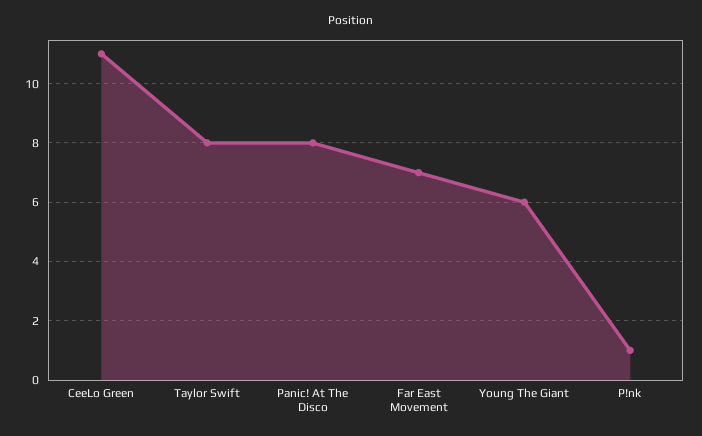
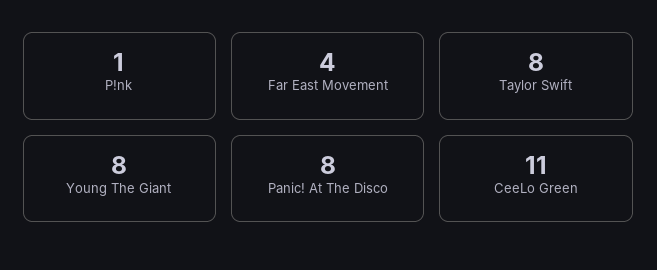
  {
    "CeeLo Green": 11,
    "Taylor Swift": 8,
    "Panic! At The Disco": 8,
-   "Far East Movement": 7,
+   "Far East Movement": 4,
-   "Young The Giant": 6,
+   "Young The Giant": 8,
    "P!nk": 1
  }

